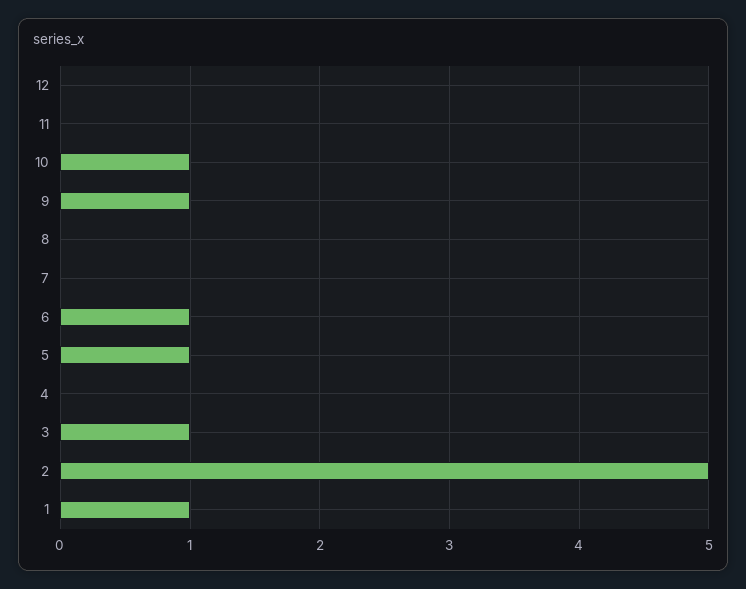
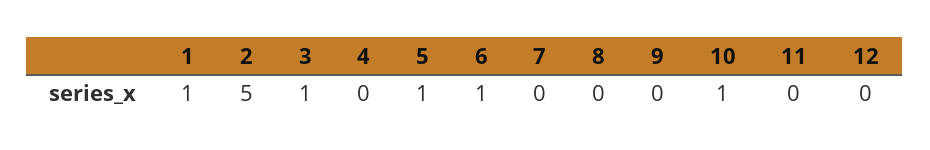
  {
    "12": 0,
    "11": 0,
    "10": 1,
-   "9": 1,
+   "9": 0,
    "8": 0,
    "7": 0,
    "6": 1,
    "5": 1,
    "4": 0,
    "3": 1,
    "2": 5,
    "1": 1
  }

